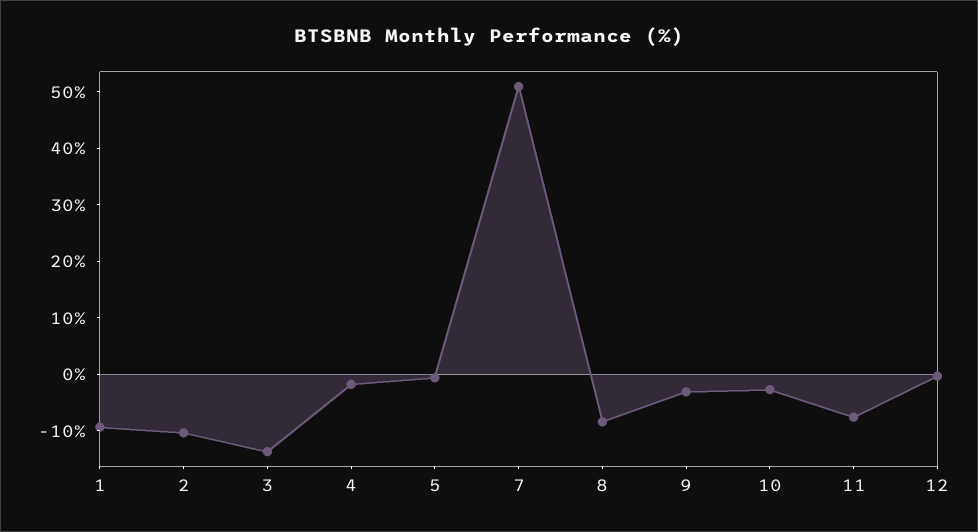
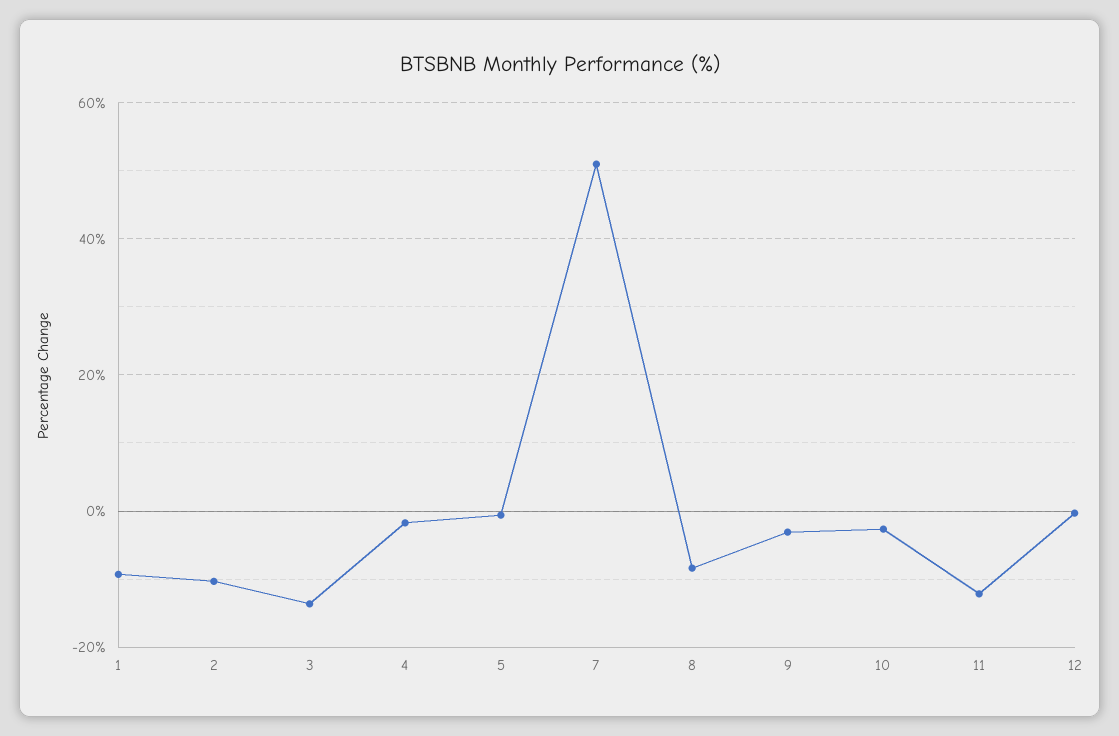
  {
    "1": -10,
    "2": -10,
    "3": -14,
    "4": -2,
    "5": 0,
    "7": 50,
    "8": -8,
    "9": -4,
    "10": -2,
-   "11": -8,
+   "11": -12,
    "12": 0
  }

